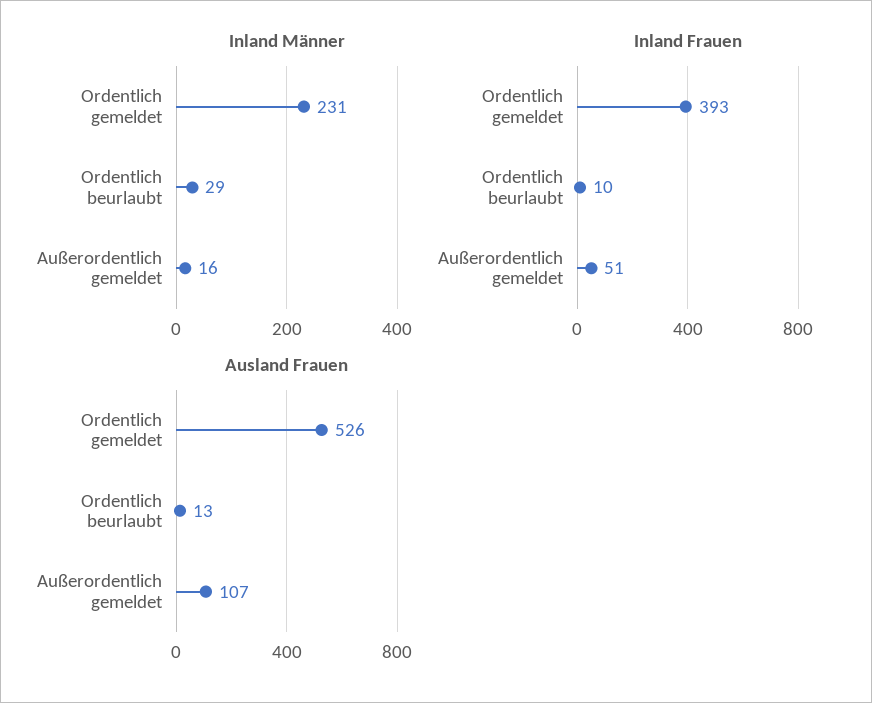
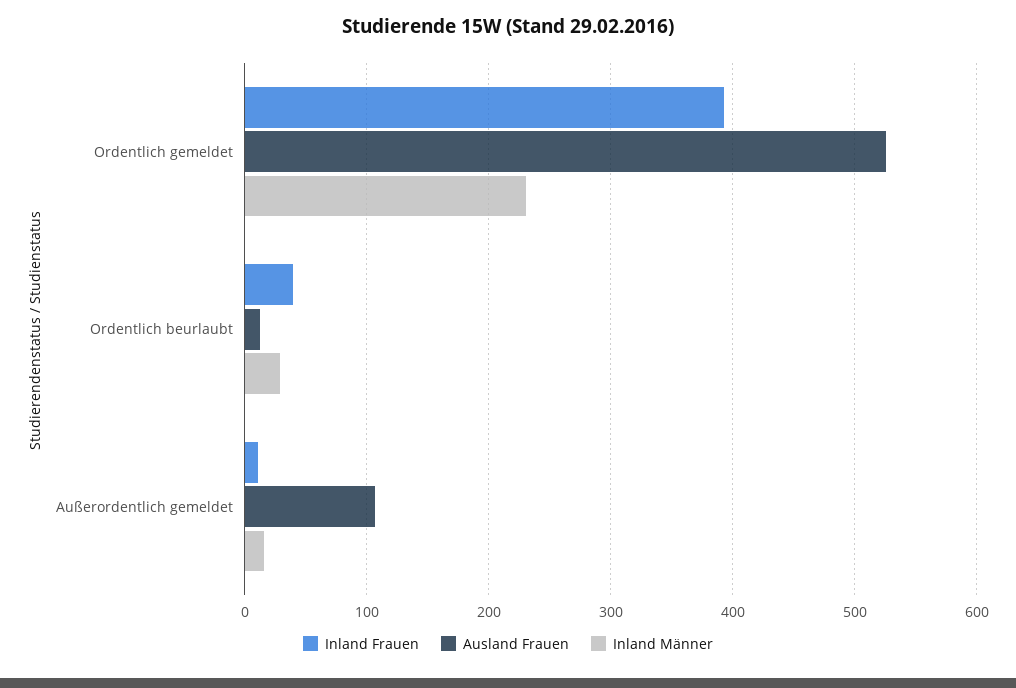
  {
    "Inland Männer": {
      "Ordentlich gemeldet": 231,
      "Ordentlich beurlaubt": 29,
      "Außerordentlich gemeldet": 16
    },
    "Inland Frauen": {
      "Ordentlich gemeldet": 393,
-     "Ordentlich beurlaubt": 10,
+     "Ordentlich beurlaubt": 40,
-     "Außerordentlich gemeldet": 51
+     "Außerordentlich gemeldet": 10
    },
    "Ausland Frauen": {
      "Ordentlich gemeldet": 526,
      "Ordentlich beurlaubt": 13,
      "Außerordentlich gemeldet": 107
    }
  }

